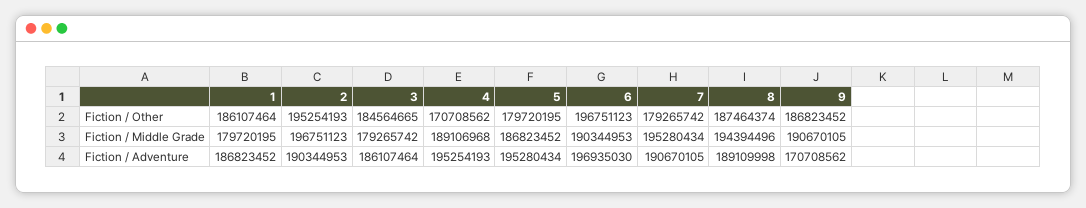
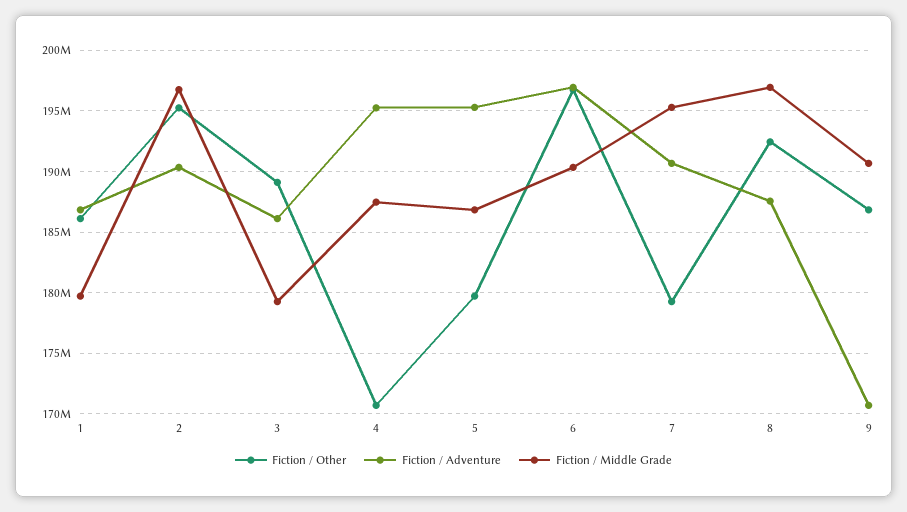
  {
    "Fiction / Other": {
      "1": 186107464,
      "2": 195254193,
-     "3": 184564665,
+     "3": 189000000,
      "4": 170708562,
      "5": 179720195,
      "6": 196751123,
      "7": 179265742,
-     "8": 187464374,
+     "8": 192500000,
      "9": 186823452
    },
    "Fiction / Middle Grade": {
      "1": 179720195,
      "2": 196751123,
      "3": 179265742,
-     "4": 189106968,
+     "4": 187500000,
      "5": 186823452,
      "6": 190344953,
      "7": 195280434,
-     "8": 194394496,
+     "8": 197000000,
      "9": 190670105
    },
    "Fiction / Adventure": {
      "1": 186823452,
      "2": 190344953,
      "3": 186107464,
      "4": 195254193,
      "5": 195280434,
      "6": 196935030,
      "7": 190670105,
-     "8": 189109998,
+     "8": 187500000,
      "9": 170708562
    }
  }

